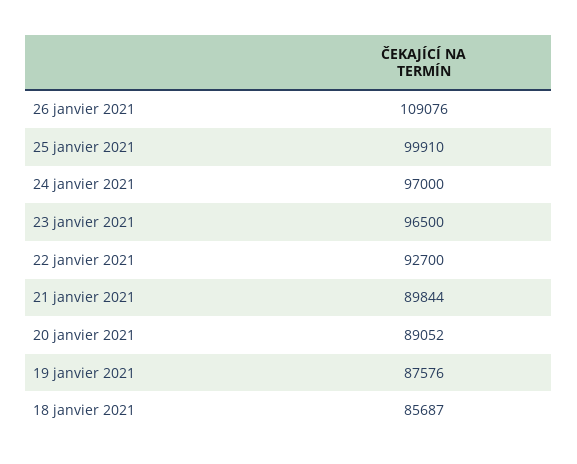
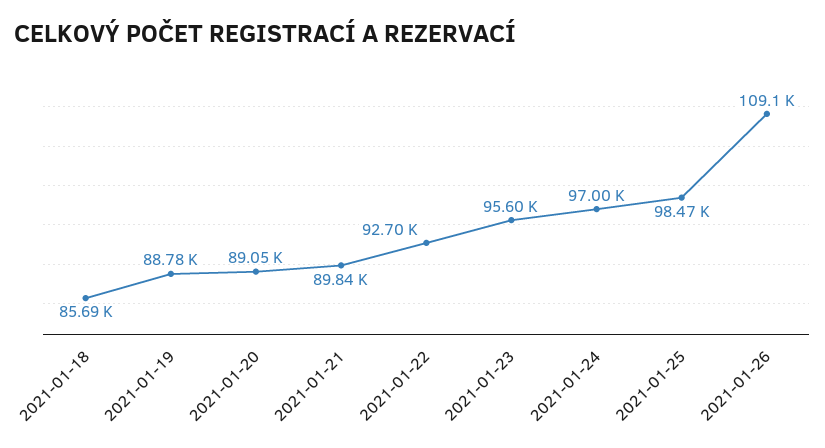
  {
    "26 janvier 2021": 109076,
-   "25 janvier 2021": 99910,
+   "25 janvier 2021": 98470,
    "24 janvier 2021": 97000,
-   "23 janvier 2021": 96500,
+   "23 janvier 2021": 95600,
    "22 janvier 2021": 92700,
    "21 janvier 2021": 89844,
    "20 janvier 2021": 89052,
-   "19 janvier 2021": 87576,
+   "19 janvier 2021": 88780,
    "18 janvier 2021": 85687
  }

